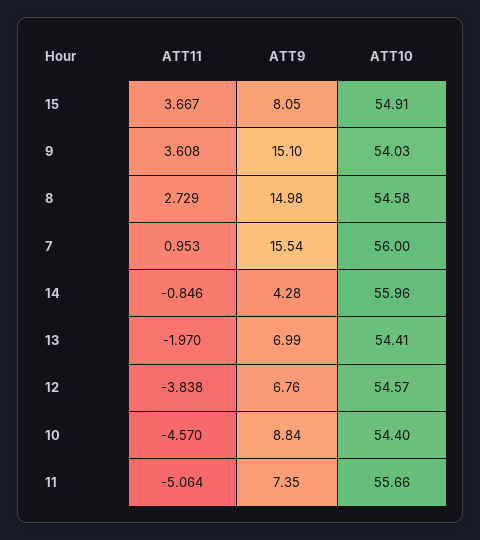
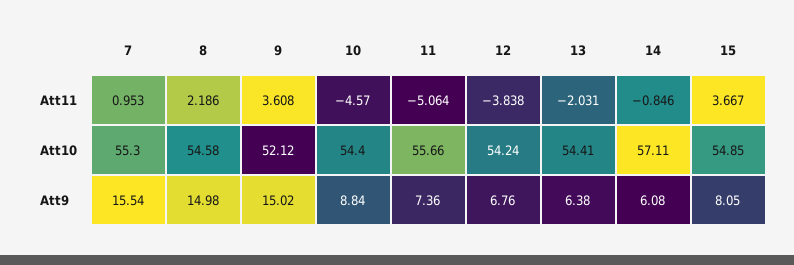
  {
    "ATT11": {
      "15": 3.667,
      "9": 3.608,
-     "8": 2.729,
+     "8": 2.186,
      "7": 0.953,
      "14": -0.846,
-     "13": -1.97,
+     "13": -2.031,
      "12": -3.838,
      "10": -4.57,
      "11": -5.064
    },
    "ATT9": {
      "15": 8.05,
-     "9": 15.1,
+     "9": 15.02,
      "8": 14.98,
      "7": 15.54,
-     "14": 4.28,
+     "14": 6.08,
-     "13": 6.99,
+     "13": 6.38,
      "12": 6.76,
      "10": 8.84,
-     "11": 7.35
+     "11": 7.36
    },
    "ATT10": {
-     "15": 54.91,
+     "15": 54.85,
-     "9": 54.03,
+     "9": 52.12,
      "8": 54.58,
-     "7": 56,
+     "7": 55.3,
-     "14": 55.96,
+     "14": 57.11,
      "13": 54.41,
-     "12": 54.57,
+     "12": 54.24,
      "10": 54.4,
      "11": 55.66
    }
  }

